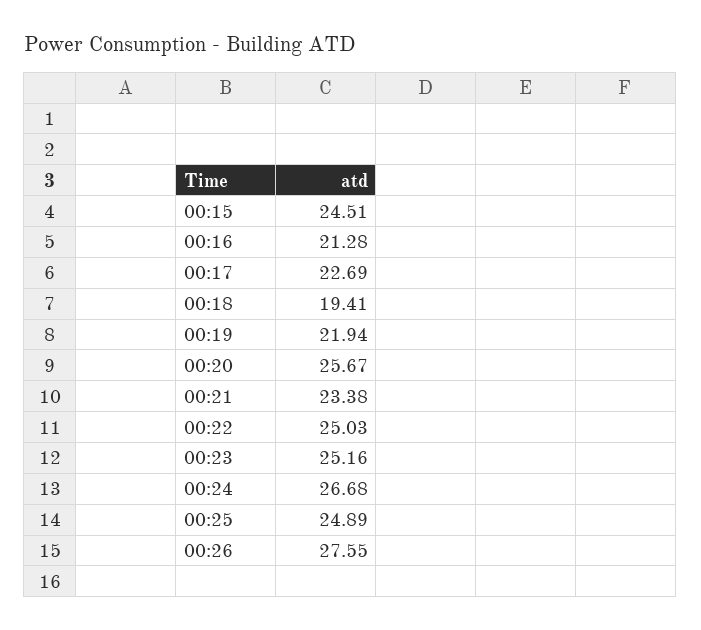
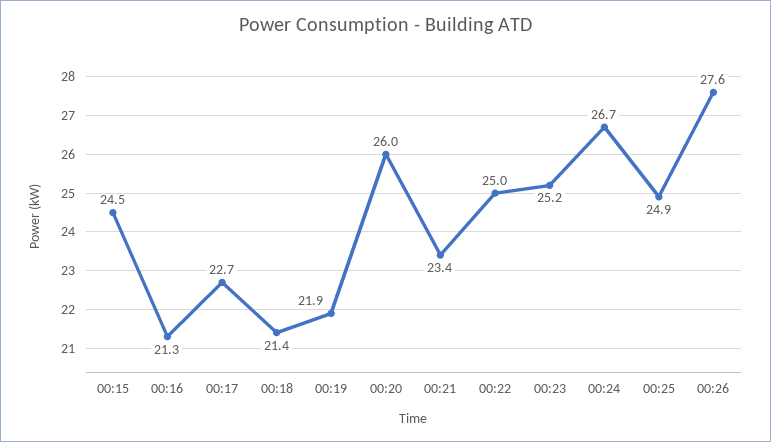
  {
    "00:15": 24.51,
    "00:16": 21.28,
    "00:17": 22.69,
-   "00:18": 19.41,
+   "00:18": 21.4,
    "00:19": 21.94,
-   "00:20": 25.67,
+   "00:20": 26,
    "00:21": 23.38,
    "00:22": 25.03,
    "00:23": 25.16,
    "00:24": 26.68,
    "00:25": 24.89,
    "00:26": 27.55
  }

